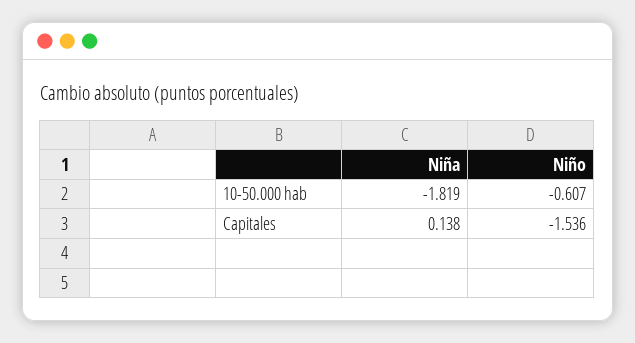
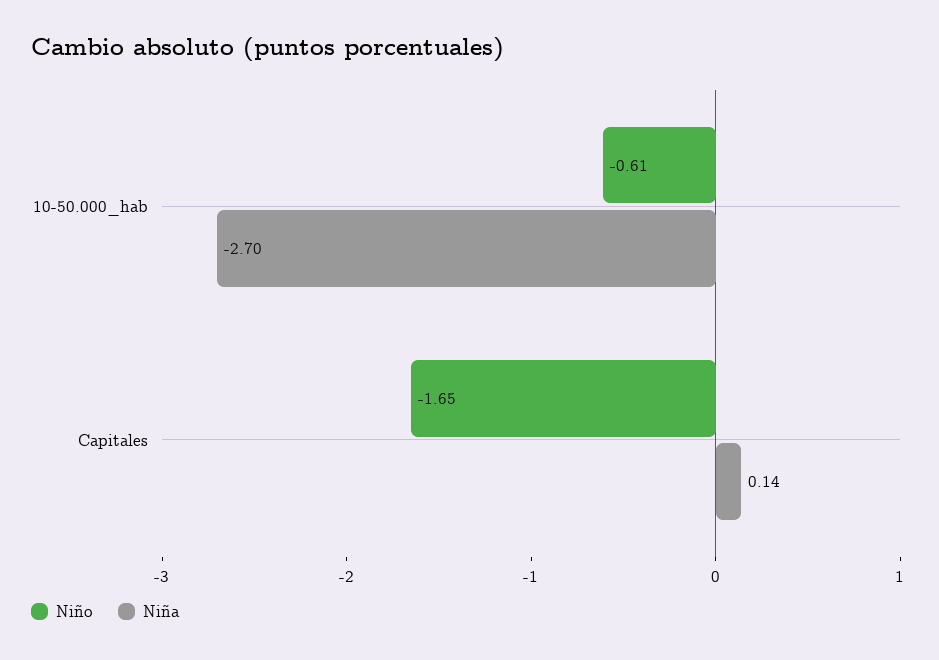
  {
    "Niña": {
-     "10-50.000 hab": -1.819,
+     "10-50.000 hab": -2.7,
      "Capitales": 0.138
    },
    "Niño": {
      "10-50.000 hab": -0.607,
-     "Capitales": -1.536
+     "Capitales": -1.65
    }
  }

